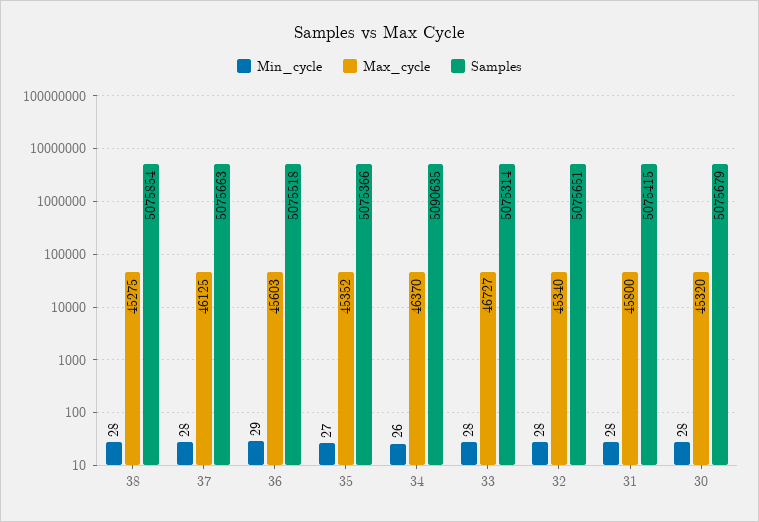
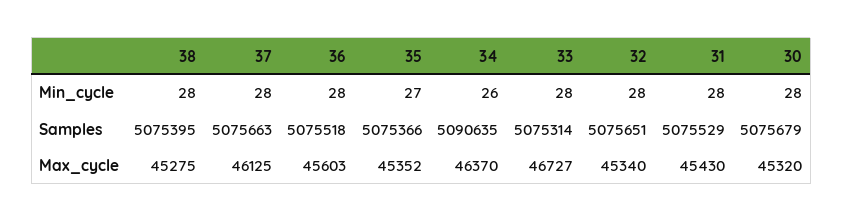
  {
    "Min_cycle": {
      "38": 28,
      "37": 28,
-     "36": 29,
+     "36": 28,
      "35": 27,
      "34": 26,
      "33": 28,
      "32": 28,
      "31": 28,
      "30": 28
    },
    "Max_cycle": {
      "38": 45275,
      "37": 46125,
      "36": 45603,
      "35": 45352,
      "34": 46370,
      "33": 46727,
      "32": 45340,
-     "31": 45800,
+     "31": 45430,
      "30": 45320
    },
    "Samples": {
-     "38": 5075854,
+     "38": 5075395,
      "37": 5075663,
      "36": 5075518,
      "35": 5075366,
      "34": 5090635,
      "33": 5075314,
      "32": 5075651,
-     "31": 5075415,
+     "31": 5075529,
      "30": 5075679
    }
  }

